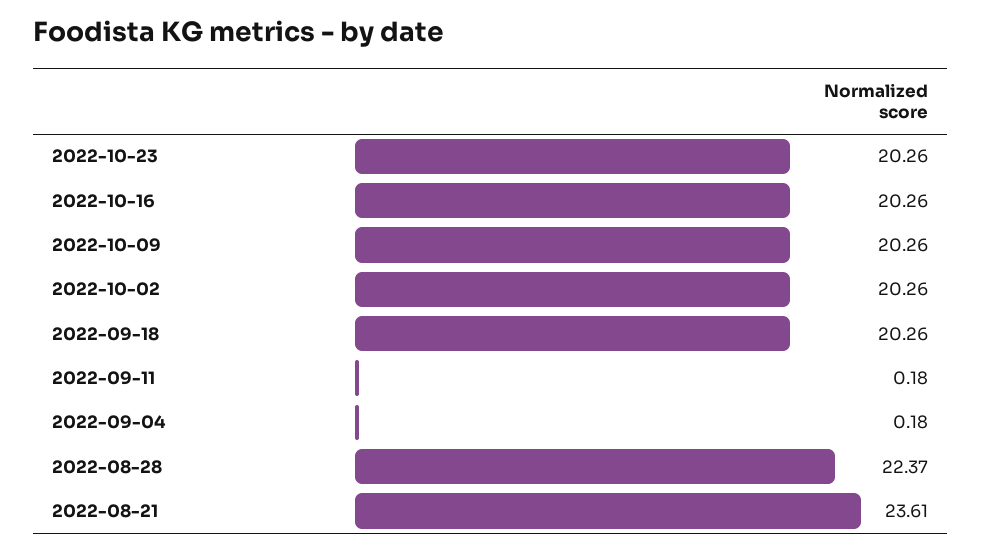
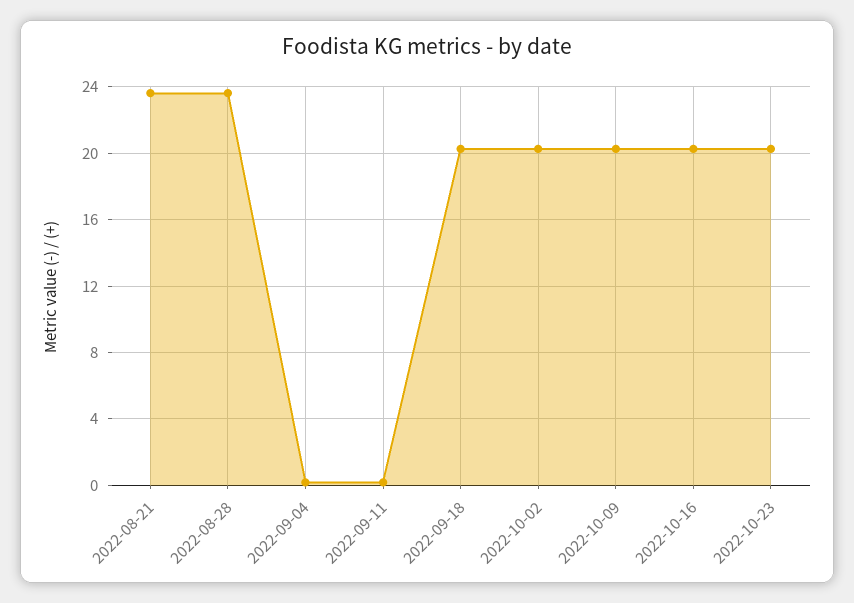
  {
    "2022-10-23": 20.26,
    "2022-10-16": 20.26,
    "2022-10-09": 20.26,
    "2022-10-02": 20.26,
    "2022-09-18": 20.26,
    "2022-09-11": 0.18,
    "2022-09-04": 0.18,
-   "2022-08-28": 22.37,
+   "2022-08-28": 23.5,
    "2022-08-21": 23.61
  }

